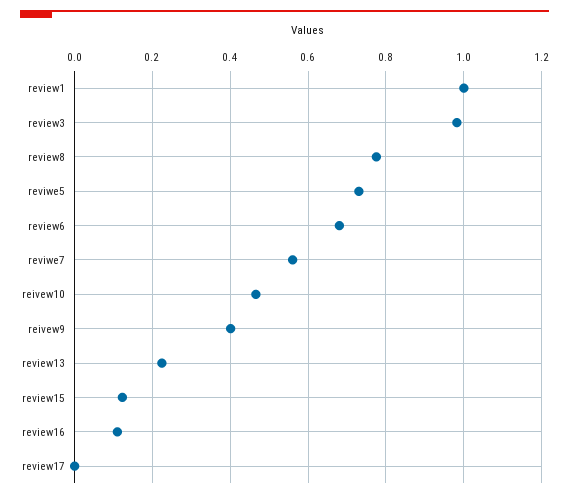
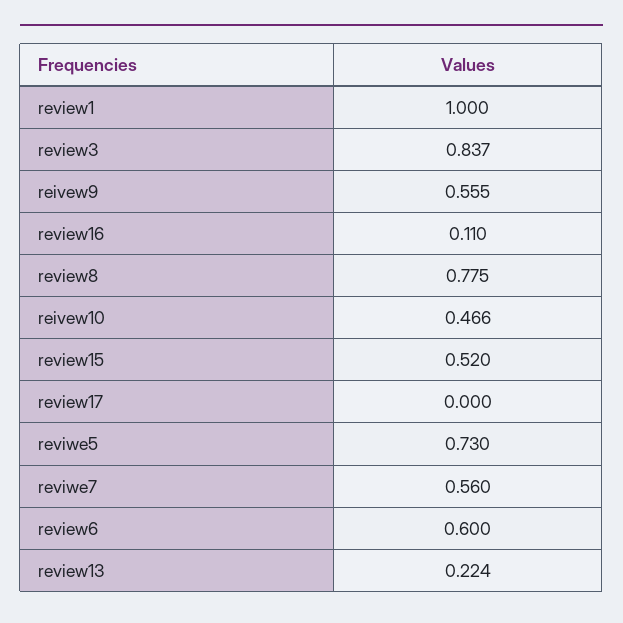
  {
    "review1": 1,
-   "review3": 0.98,
+   "review3": 0.837,
    "review8": 0.775,
    "reviwe5": 0.73,
-   "review6": 0.68,
+   "review6": 0.6,
    "reviwe7": 0.56,
    "reivew10": 0.466,
-   "reivew9": 0.4,
+   "reivew9": 0.555,
    "review13": 0.224,
-   "review15": 0.12,
+   "review15": 0.52,
    "review16": 0.11,
    "review17": 0
  }

